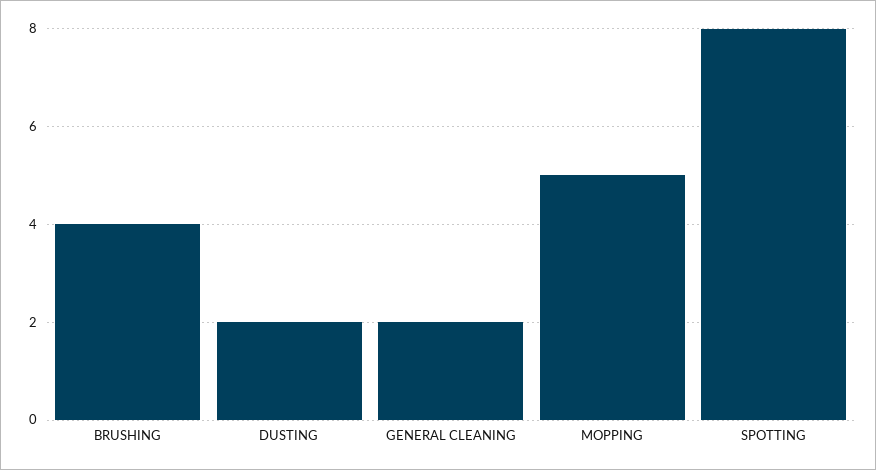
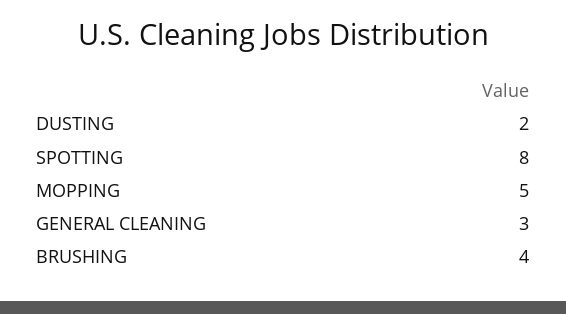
  {
    "BRUSHING": 4,
    "DUSTING": 2,
-   "GENERAL CLEANING": 2,
+   "GENERAL CLEANING": 3,
    "MOPPING": 5,
    "SPOTTING": 8
  }

